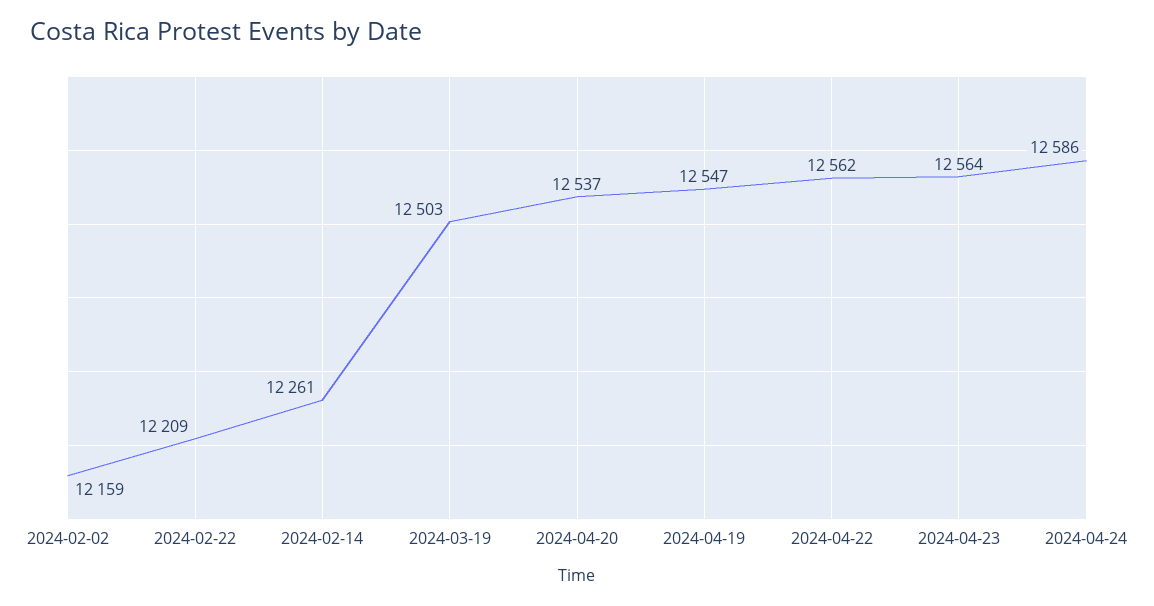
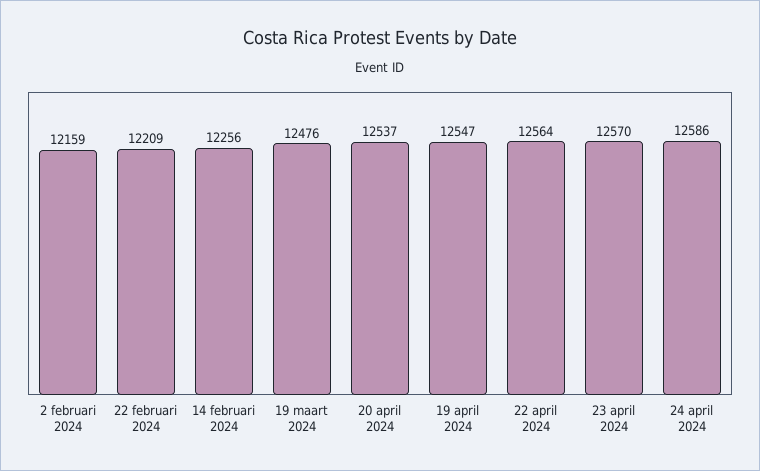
  {
    "2024-02-02": 12159,
    "2024-02-22": 12209,
-   "2024-02-14": 12261,
+   "2024-02-14": 12256,
-   "2024-03-19": 12503,
+   "2024-03-19": 12476,
    "2024-04-20": 12537,
    "2024-04-19": 12547,
-   "2024-04-22": 12562,
+   "2024-04-22": 12564,
-   "2024-04-23": 12564,
+   "2024-04-23": 12570,
    "2024-04-24": 12586
  }

